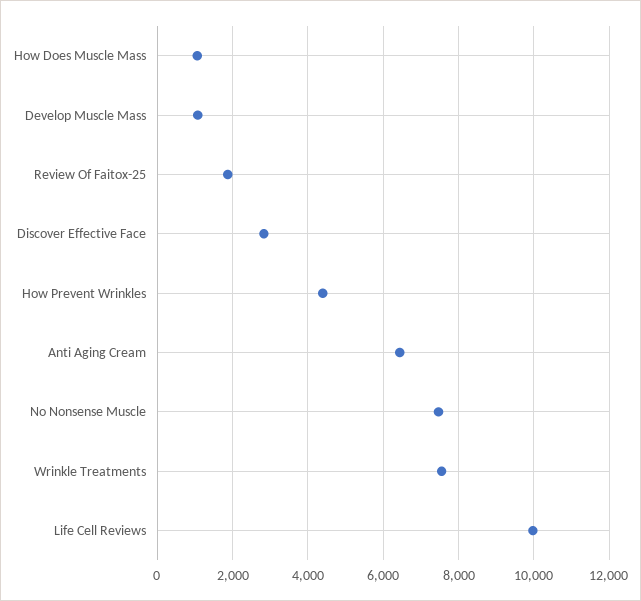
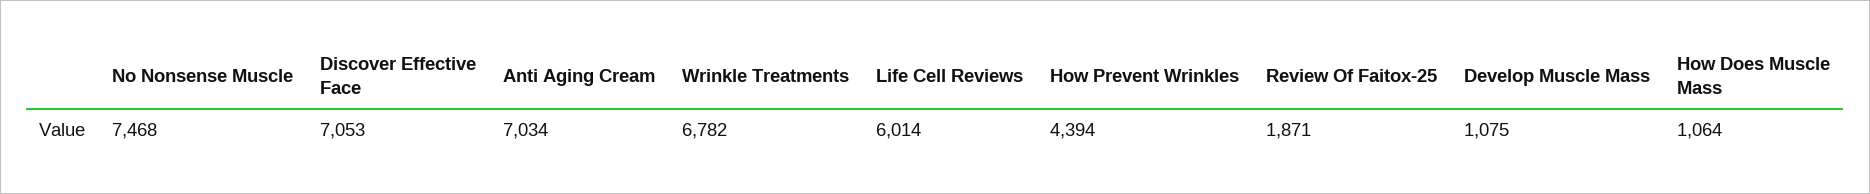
  {
    "How Does Muscle Mass": 1064,
    "Develop Muscle Mass": 1075,
    "Review Of Faitox-25": 1871,
-   "Discover Effective Face": 2800,
+   "Discover Effective Face": 7053,
    "How Prevent Wrinkles": 4394,
-   "Anti Aging Cream": 6400,
+   "Anti Aging Cream": 7034,
    "No Nonsense Muscle": 7468,
-   "Wrinkle Treatments": 7600,
+   "Wrinkle Treatments": 6782,
-   "Life Cell Reviews": 10000
+   "Life Cell Reviews": 6014
  }

